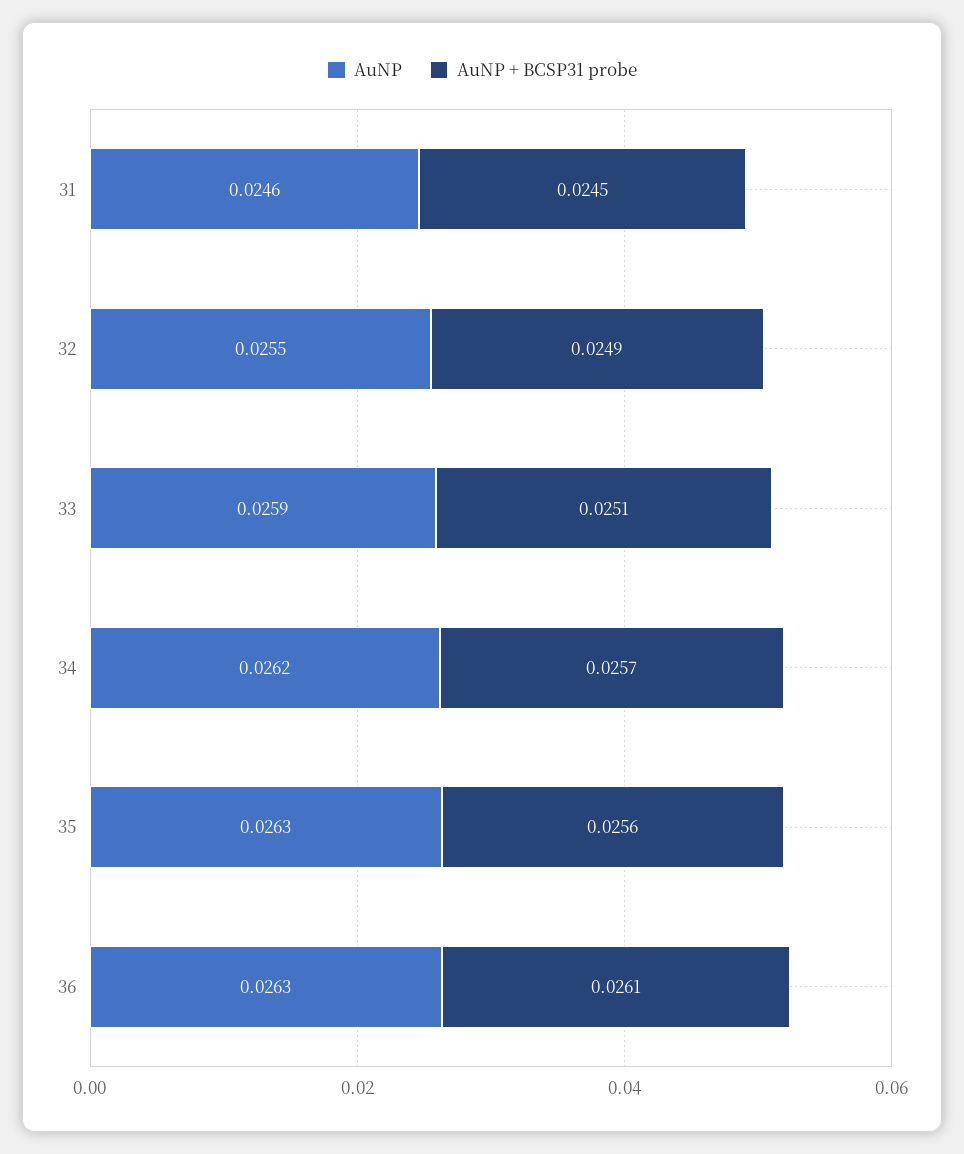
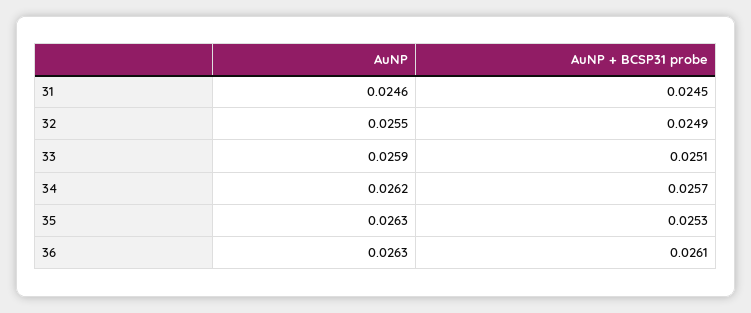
  {
    "AuNP": {
      "31": 0.0246,
      "32": 0.0255,
      "33": 0.0259,
      "34": 0.0262,
      "35": 0.0263,
      "36": 0.0263
    },
    "AuNP + BCSP31 probe": {
      "31": 0.0245,
      "32": 0.0249,
      "33": 0.0251,
      "34": 0.0257,
-     "35": 0.0256,
+     "35": 0.0253,
      "36": 0.0261
    }
  }

